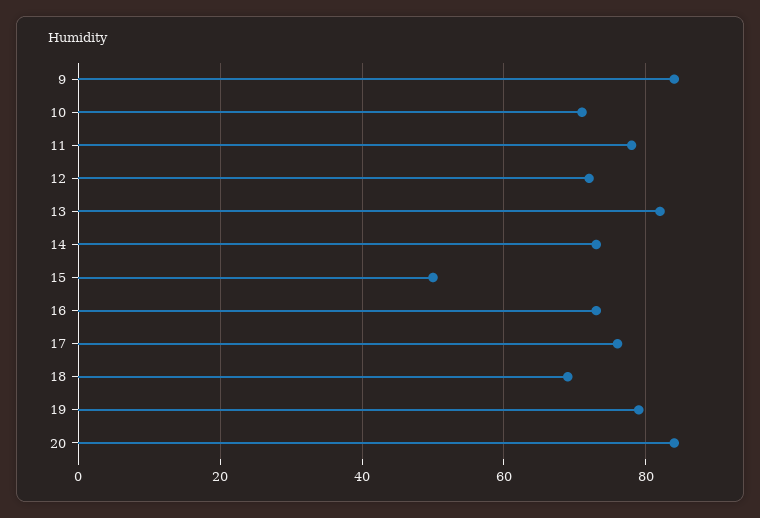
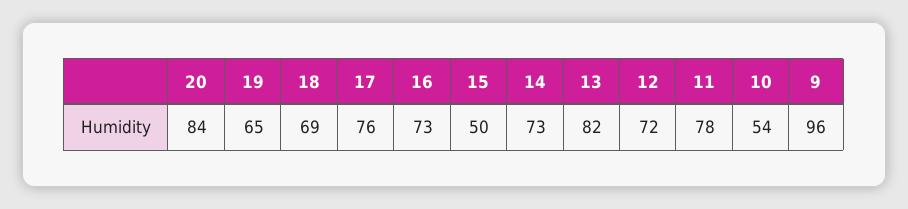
  {
-   "9": 85,
+   "9": 96,
-   "10": 70,
+   "10": 54,
    "11": 78,
    "12": 72,
    "13": 82,
    "14": 73,
    "15": 50,
    "16": 73,
    "17": 76,
    "18": 69,
-   "19": 80,
+   "19": 65,
    "20": 84
  }

